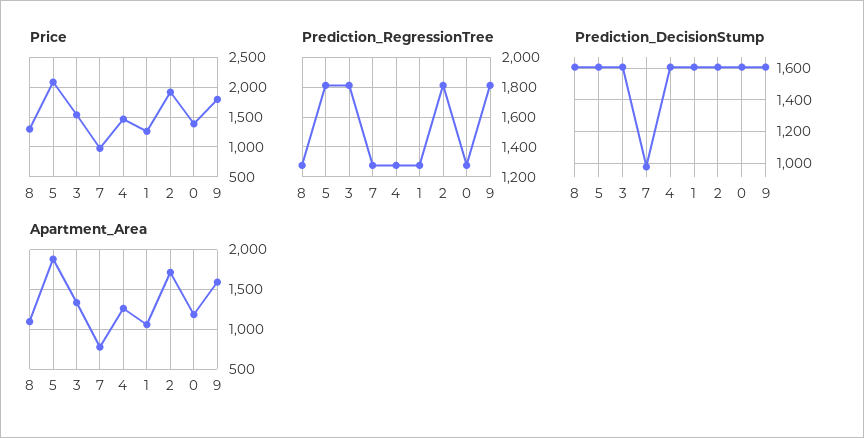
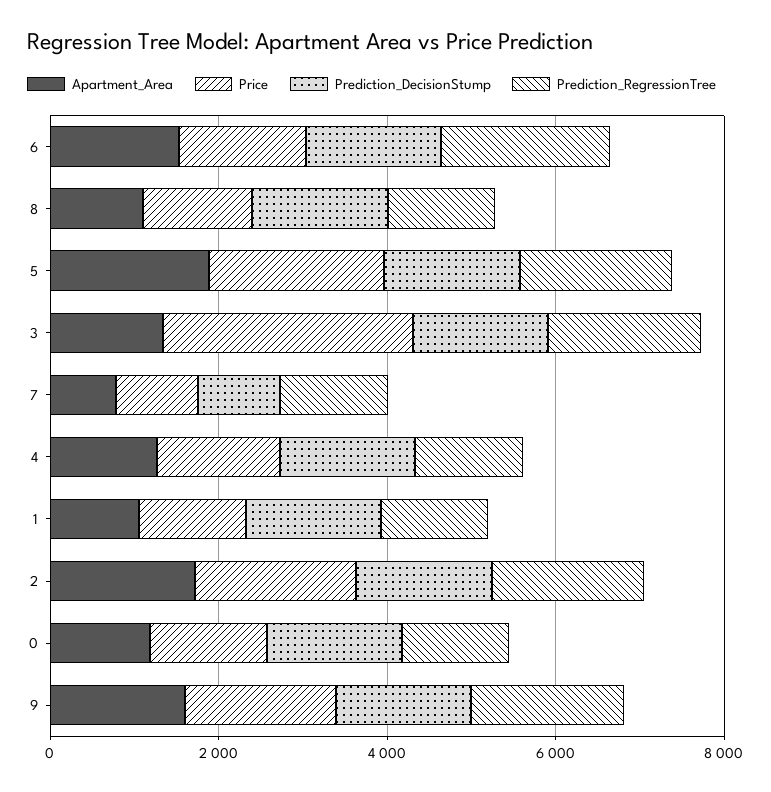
  {
    "Price": {
      "8": 1250,
      "5": 2000,
-     "3": 1500,
+     "3": 3000,
      "7": 1000,
      "4": 1500,
      "1": 1250,
      "2": 2000,
      "0": 1500,
-     "9": 1750
+     "9": 1750,
+     "6": 1500
    },
    "Prediction_RegressionTree": {
      "8": 1300,
      "5": 1800,
      "3": 1800,
      "7": 1300,
      "4": 1300,
      "1": 1300,
      "2": 1800,
      "0": 1300,
-     "9": 1800
+     "9": 1800,
+     "6": 2000
    },
    "Prediction_DecisionStump": {
      "8": 1600,
      "5": 1600,
      "3": 1600,
      "7": 1000,
      "4": 1600,
      "1": 1600,
      "2": 1600,
      "0": 1600,
-     "9": 1600
+     "9": 1600,
+     "6": 1500
    },
    "Apartment_Area": {
      "8": 1100,
      "5": 1900,
      "3": 1300,
      "7": 800,
      "4": 1300,
      "1": 1100,
      "2": 1700,
      "0": 1200,
-     "9": 1600
+     "9": 1600,
+     "6": 1500
    }
  }

